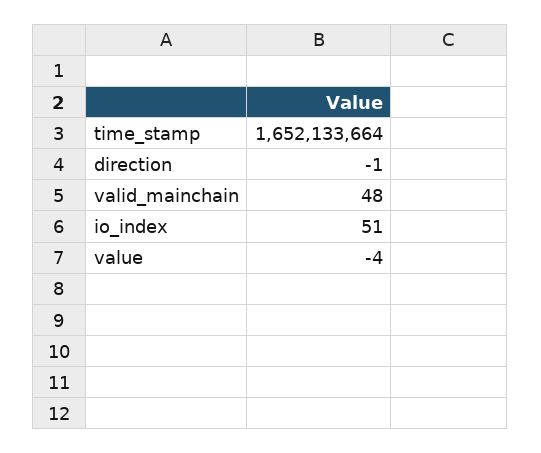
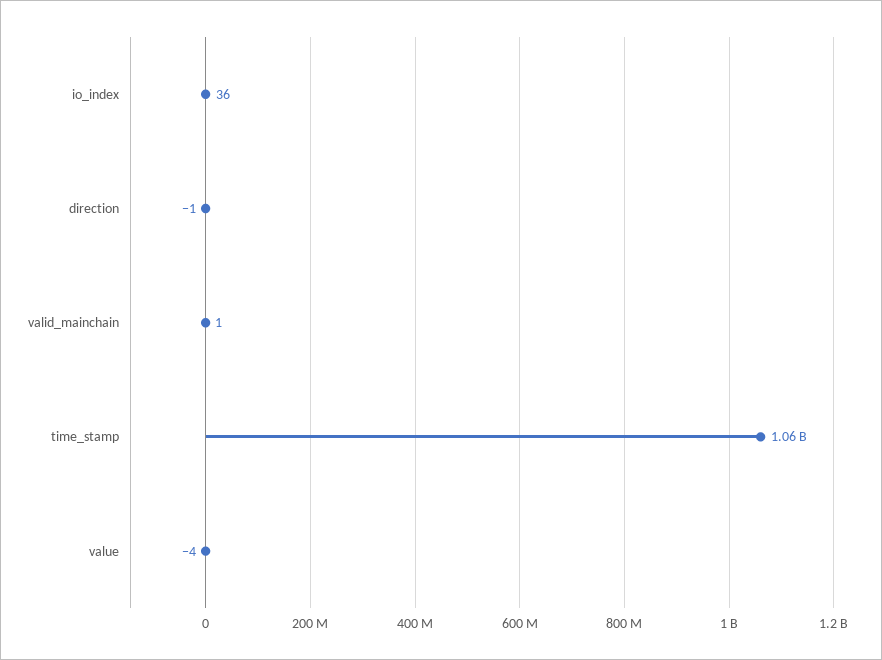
  {
-   "time_stamp": 1652133664,
+   "time_stamp": 1060000000,
    "direction": -1,
-   "valid_mainchain": 48,
+   "valid_mainchain": 1,
-   "io_index": 51,
+   "io_index": 36,
    "value": -4
  }

